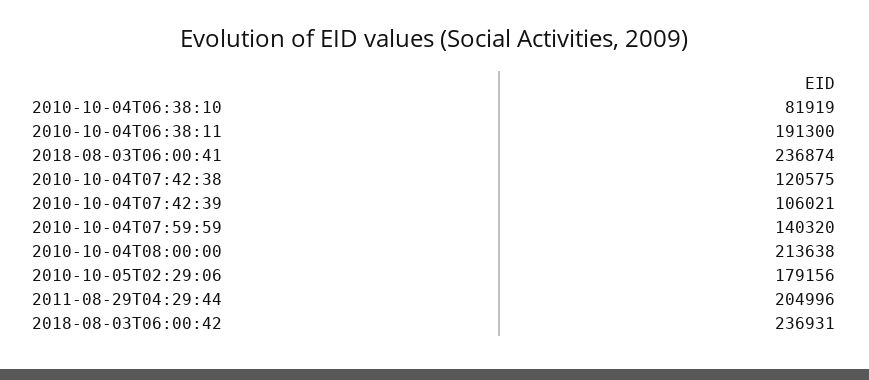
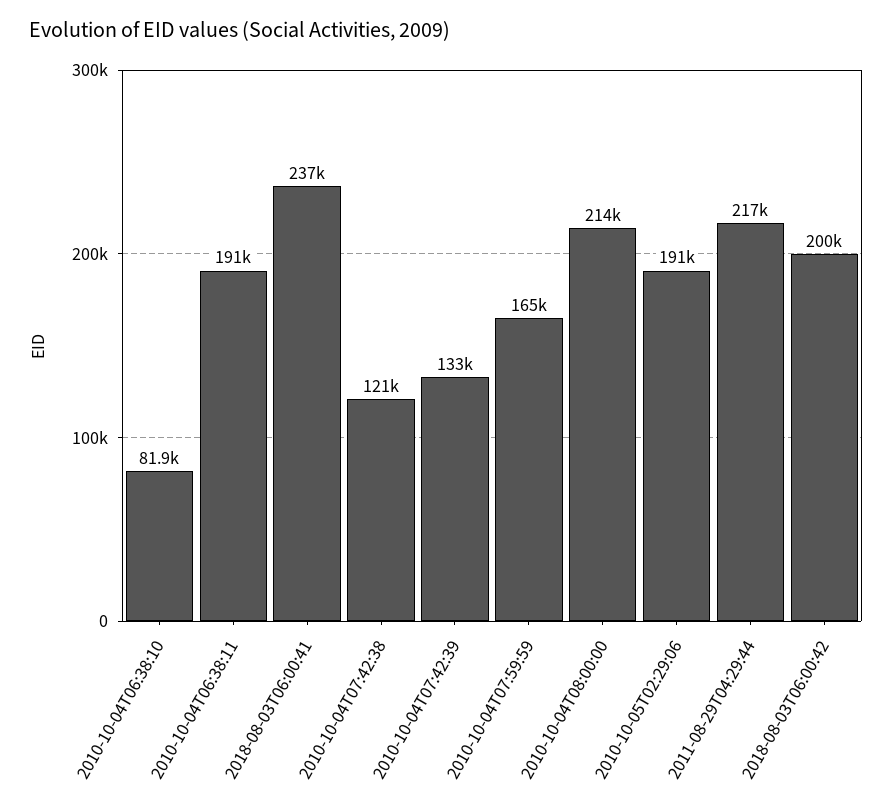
  {
    "2010-10-04T06:38:10": 81919,
    "2010-10-04T06:38:11": 191300,
    "2018-08-03T06:00:41": 236874,
    "2010-10-04T07:42:38": 120575,
-   "2010-10-04T07:42:39": 106021,
+   "2010-10-04T07:42:39": 133000,
-   "2010-10-04T07:59:59": 140320,
+   "2010-10-04T07:59:59": 165000,
    "2010-10-04T08:00:00": 213638,
-   "2010-10-05T02:29:06": 179156,
+   "2010-10-05T02:29:06": 191000,
-   "2011-08-29T04:29:44": 204996,
+   "2011-08-29T04:29:44": 217000,
-   "2018-08-03T06:00:42": 236931
+   "2018-08-03T06:00:42": 200000
  }

